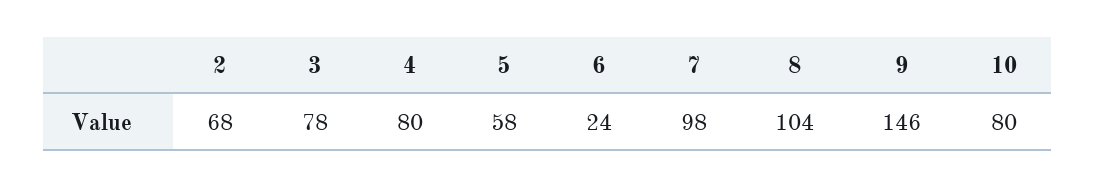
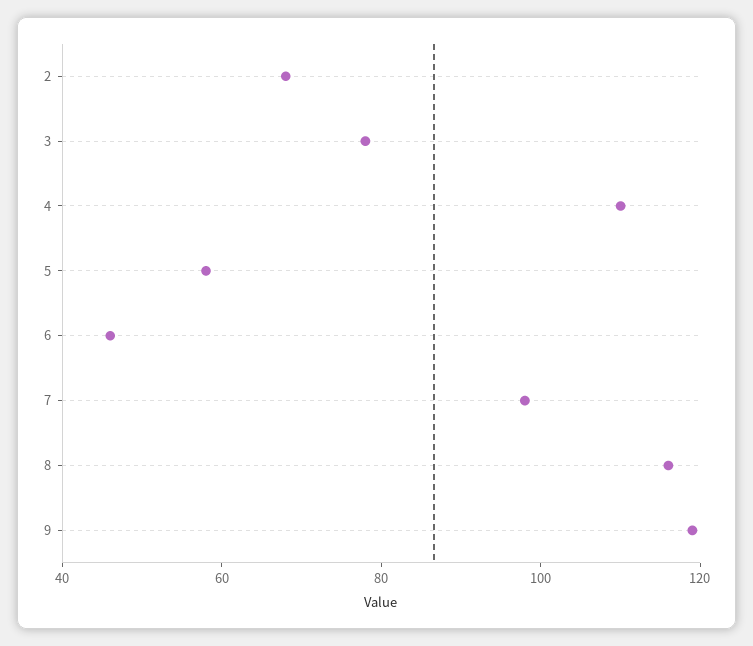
  {
    "2": 68,
    "3": 78,
-   "4": 80,
+   "4": 110,
    "5": 58,
-   "6": 24,
+   "6": 45,
    "7": 98,
-   "8": 104,
+   "8": 115,
-   "9": 146,
+   "9": 120
-   "10": 80
  }

